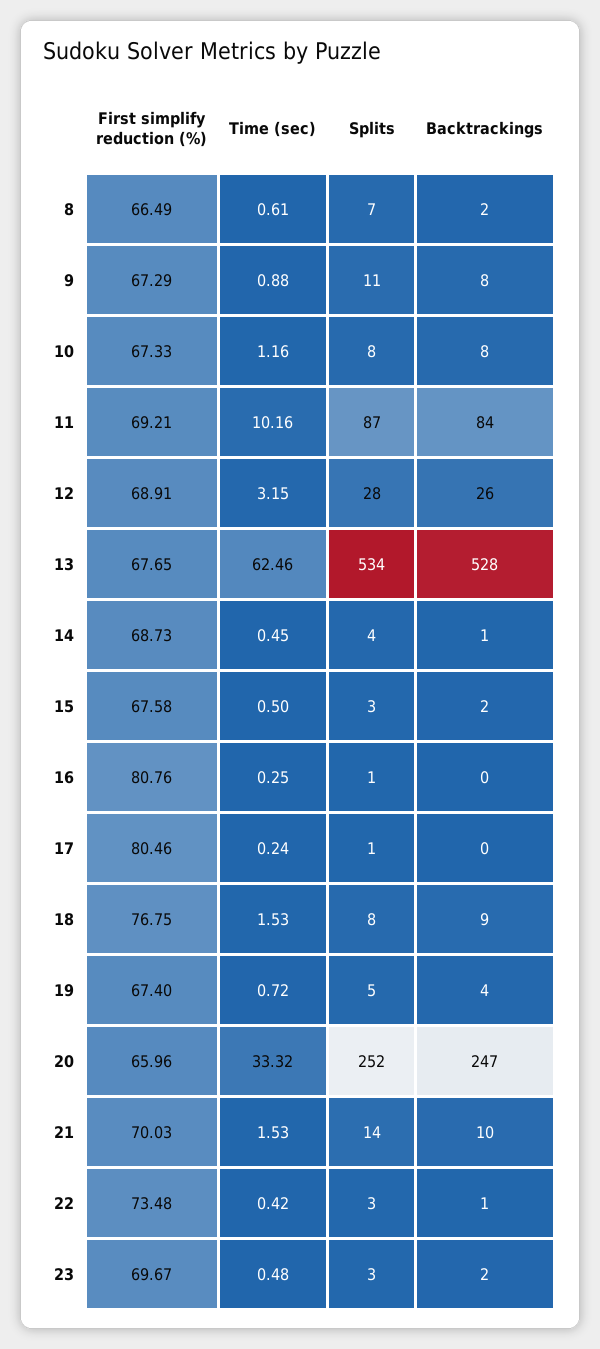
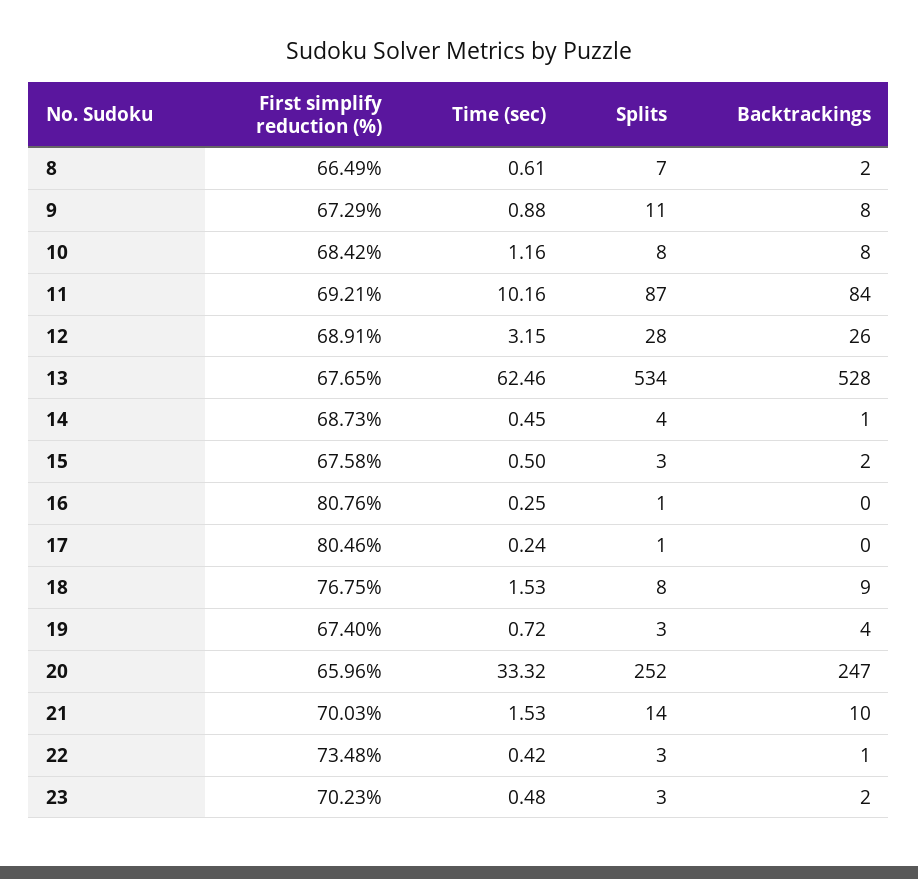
  {
    "First simplify reduction (%)": {
      "8": 66.49,
      "9": 67.29,
-     "10": 67.33,
+     "10": 68.42,
      "11": 69.21,
      "12": 68.91,
      "13": 67.65,
      "14": 68.73,
      "15": 67.58,
      "16": 80.76,
      "17": 80.46,
      "18": 76.75,
      "19": 67.4,
      "20": 65.96,
      "21": 70.03,
      "22": 73.48,
-     "23": 69.67
+     "23": 70.23
    },
    "Time (sec)": {
      "8": 0.61,
      "9": 0.88,
      "10": 1.16,
      "11": 10.16,
      "12": 3.15,
      "13": 62.46,
      "14": 0.45,
      "15": 0.5,
      "16": 0.25,
      "17": 0.24,
      "18": 1.53,
      "19": 0.72,
      "20": 33.32,
      "21": 1.53,
      "22": 0.42,
      "23": 0.48
    },
    "Splits": {
      "8": 7,
      "9": 11,
      "10": 8,
      "11": 87,
      "12": 28,
      "13": 534,
      "14": 4,
      "15": 3,
      "16": 1,
      "17": 1,
      "18": 8,
-     "19": 5,
+     "19": 3,
      "20": 252,
      "21": 14,
      "22": 3,
      "23": 3
    },
    "Backtrackings": {
      "8": 2,
      "9": 8,
      "10": 8,
      "11": 84,
      "12": 26,
      "13": 528,
      "14": 1,
      "15": 2,
      "16": 0,
      "17": 0,
      "18": 9,
      "19": 4,
      "20": 247,
      "21": 10,
      "22": 1,
      "23": 2
    }
  }

